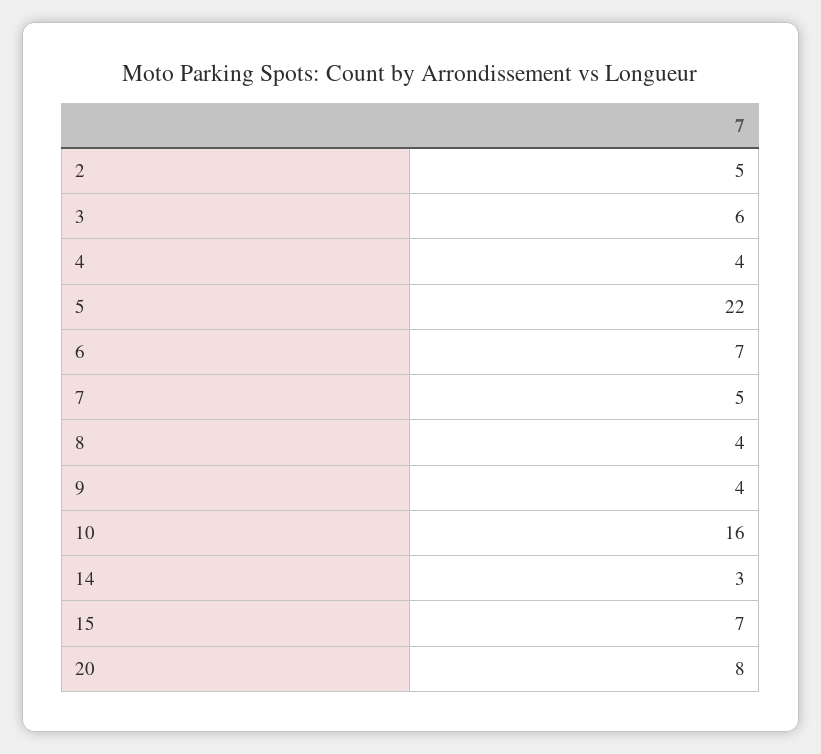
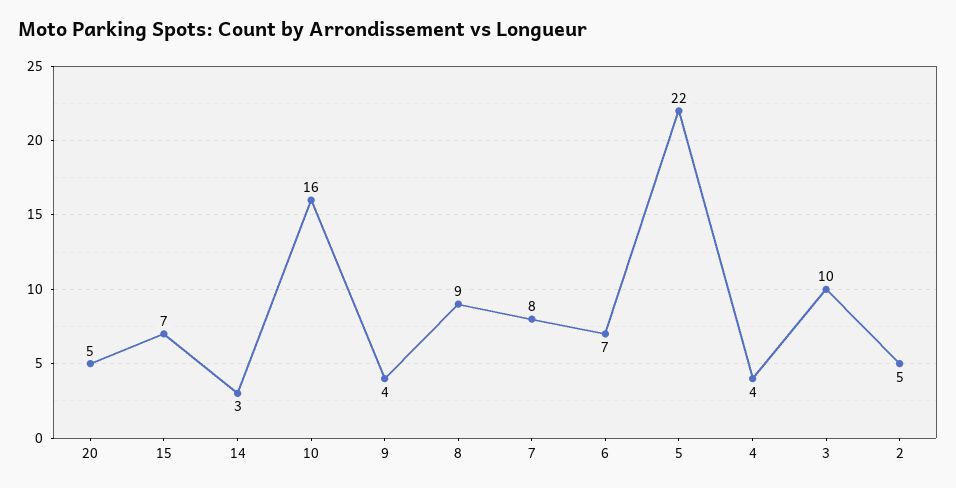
  {
    "2": 5,
-   "3": 6,
+   "3": 10,
    "4": 4,
    "5": 22,
    "6": 7,
-   "7": 5,
+   "7": 8,
-   "8": 4,
+   "8": 9,
    "9": 4,
    "10": 16,
    "14": 3,
    "15": 7,
-   "20": 8
+   "20": 5
  }

